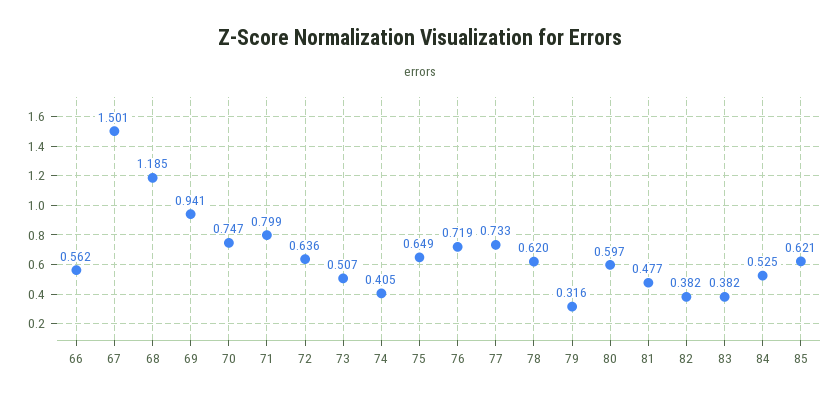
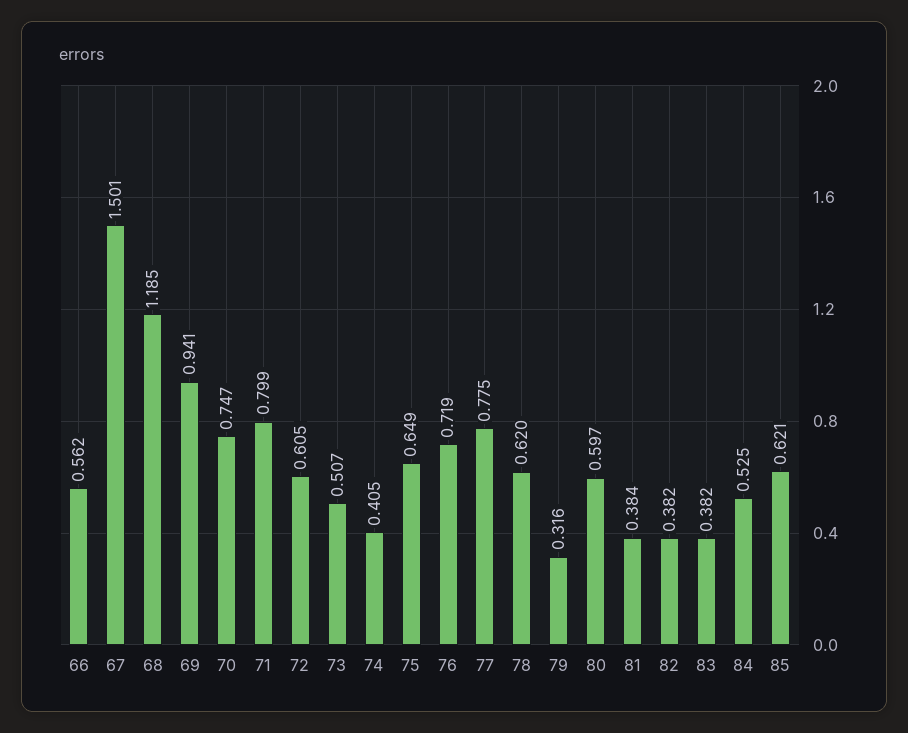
  {
    "66": 0.562,
    "67": 1.501,
    "68": 1.185,
    "69": 0.941,
    "70": 0.747,
    "71": 0.799,
-   "72": 0.636,
+   "72": 0.605,
    "73": 0.507,
    "74": 0.405,
    "75": 0.649,
    "76": 0.719,
-   "77": 0.733,
+   "77": 0.775,
    "78": 0.62,
    "79": 0.316,
    "80": 0.597,
-   "81": 0.477,
+   "81": 0.384,
    "82": 0.382,
    "83": 0.382,
    "84": 0.525,
    "85": 0.621
  }

